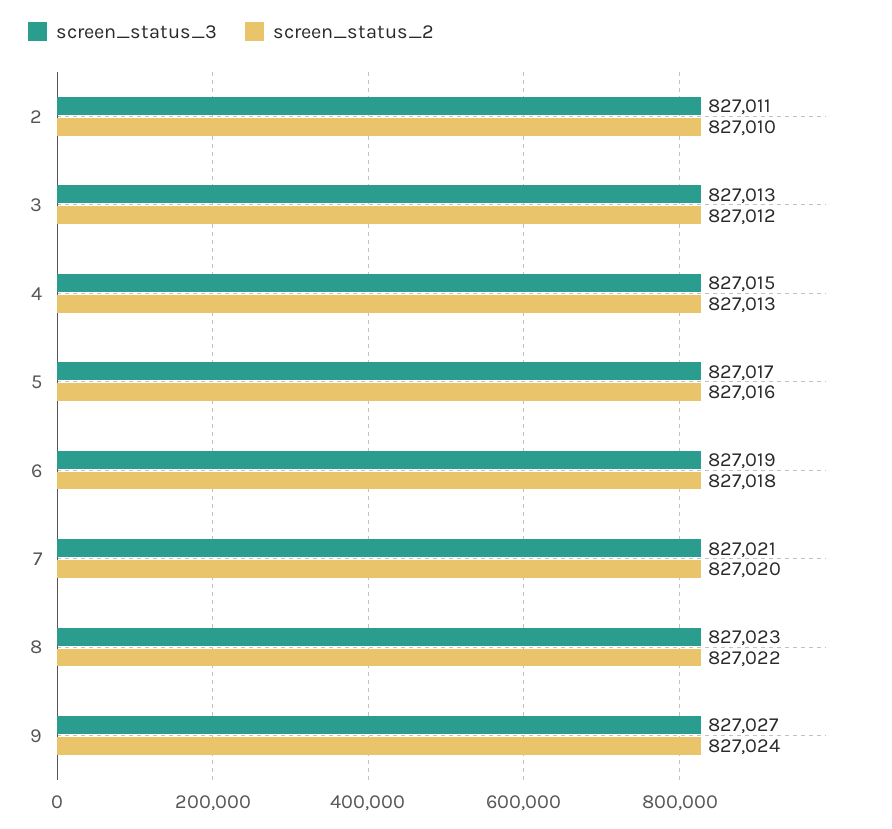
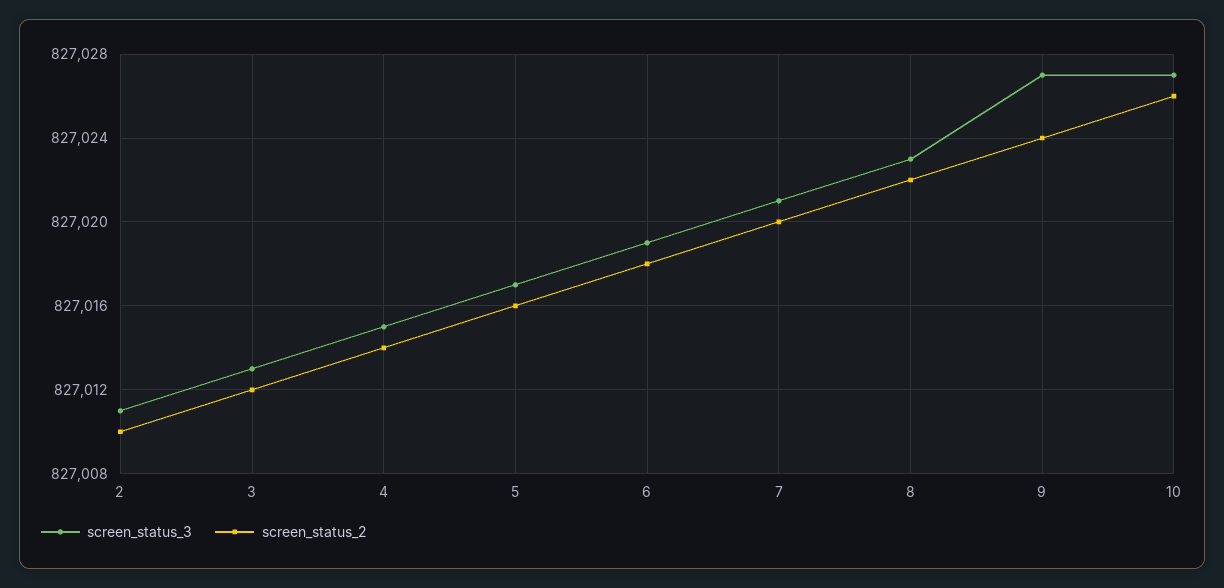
  {
    "screen_status_3": {
      "2": 827011,
      "3": 827013,
      "4": 827015,
      "5": 827017,
      "6": 827019,
      "7": 827021,
      "8": 827023,
-     "9": 827027
+     "9": 827027,
+     "10": 827027
    },
    "screen_status_2": {
      "2": 827010,
      "3": 827012,
-     "4": 827013,
+     "4": 827014,
      "5": 827016,
      "6": 827018,
      "7": 827020,
      "8": 827022,
-     "9": 827024
+     "9": 827024,
+     "10": 827026
    }
  }

